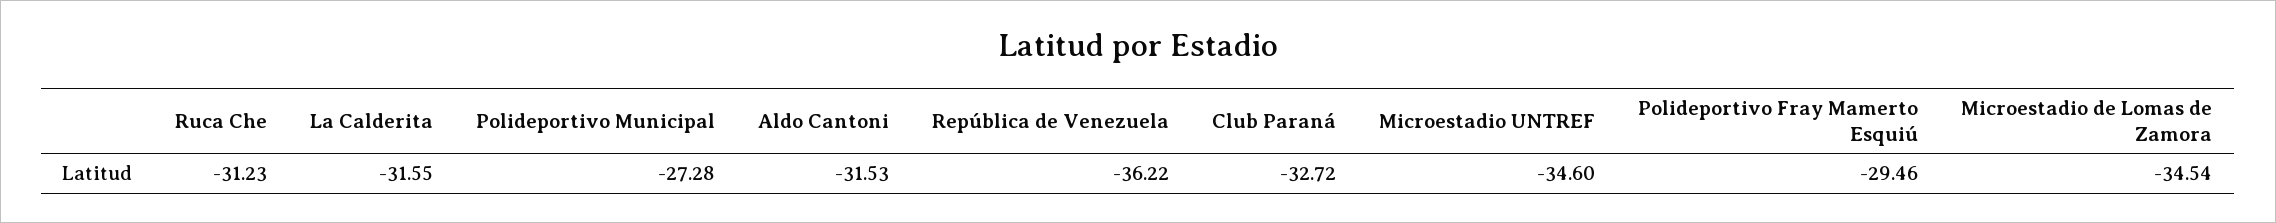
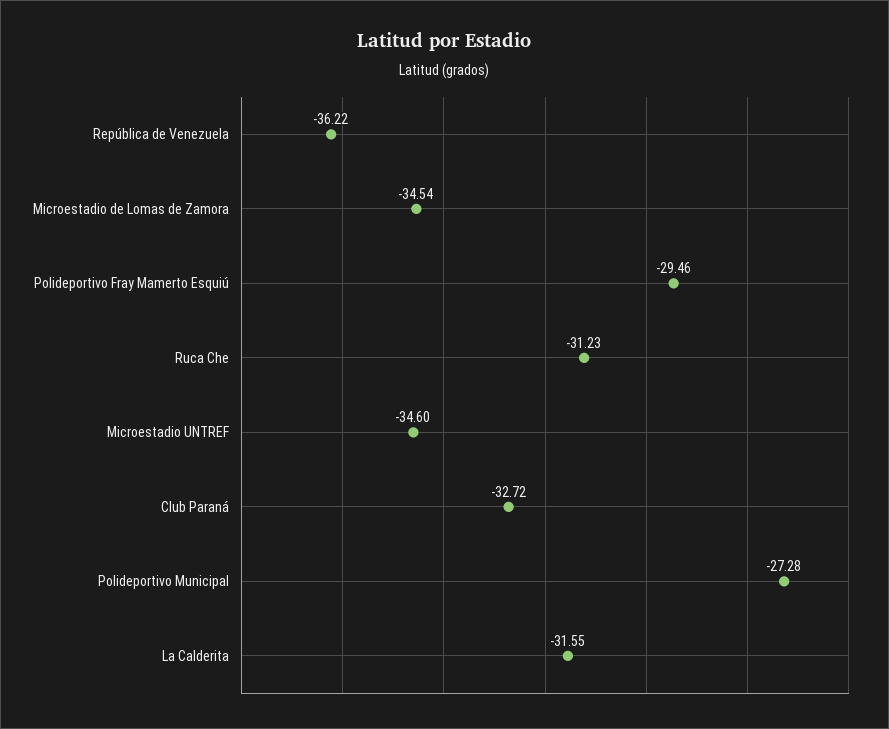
  {
    "Ruca Che": -31.23,
    "La Calderita": -31.55,
    "Polideportivo Municipal": -27.28,
-   "Aldo Cantoni": -31.53,
    "República de Venezuela": -36.22,
    "Club Paraná": -32.72,
    "Microestadio UNTREF": -34.6,
    "Polideportivo Fray Mamerto Esquiú": -29.46,
    "Microestadio de Lomas de Zamora": -34.54
  }

